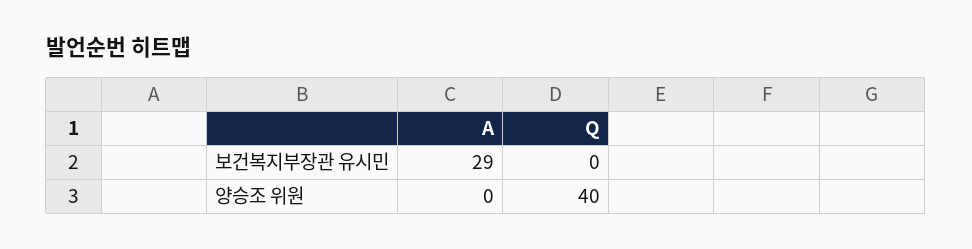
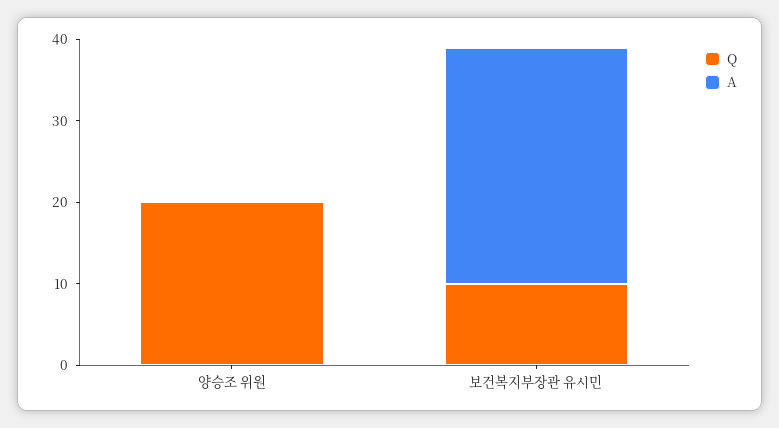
  {
    "A": {
      "보건복지부장관 유시민": 29,
      "양승조 위원": 0
    },
    "Q": {
-     "보건복지부장관 유시민": 0,
+     "보건복지부장관 유시민": 10,
-     "양승조 위원": 40
+     "양승조 위원": 20
    }
  }

